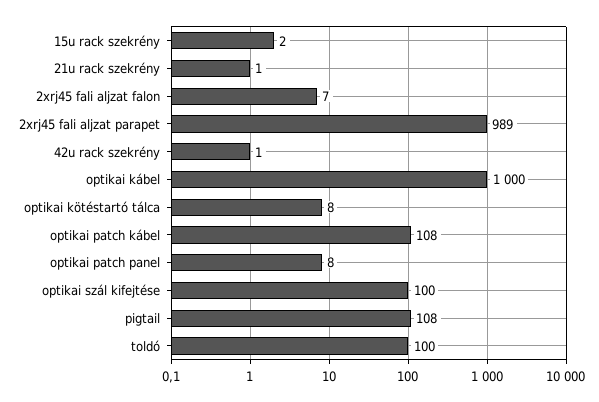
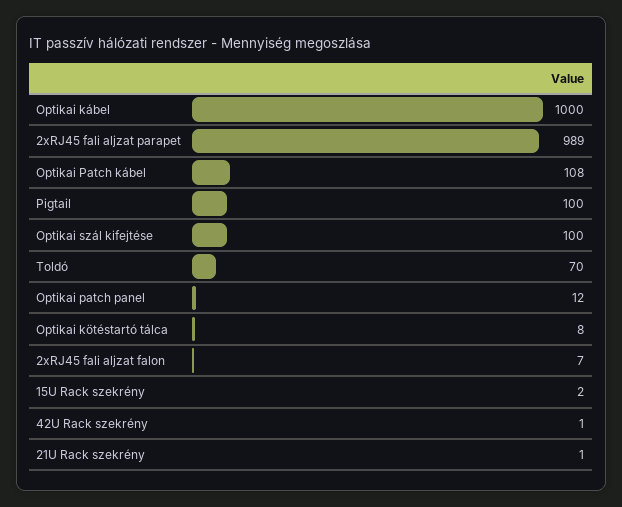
  {
    "15u rack szekrény": 2,
    "21u rack szekrény": 1,
    "2xrj45 fali aljzat falon": 7,
    "2xrj45 fali aljzat parapet": 989,
    "42u rack szekrény": 1,
    "optikai kábel": 1000,
    "optikai kötéstartó tálca": 8,
    "optikai patch kábel": 108,
-   "optikai patch panel": 8,
+   "optikai patch panel": 12,
    "optikai szál kifejtése": 100,
-   "pigtail": 108,
+   "pigtail": 100,
-   "toldó": 100
+   "toldó": 70
  }

